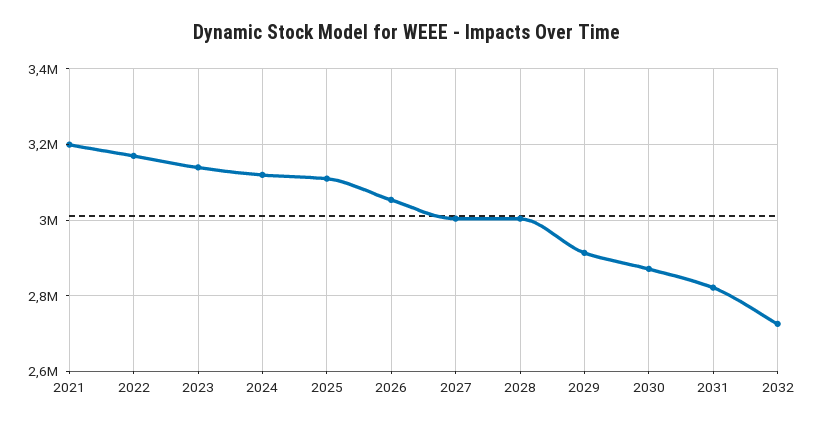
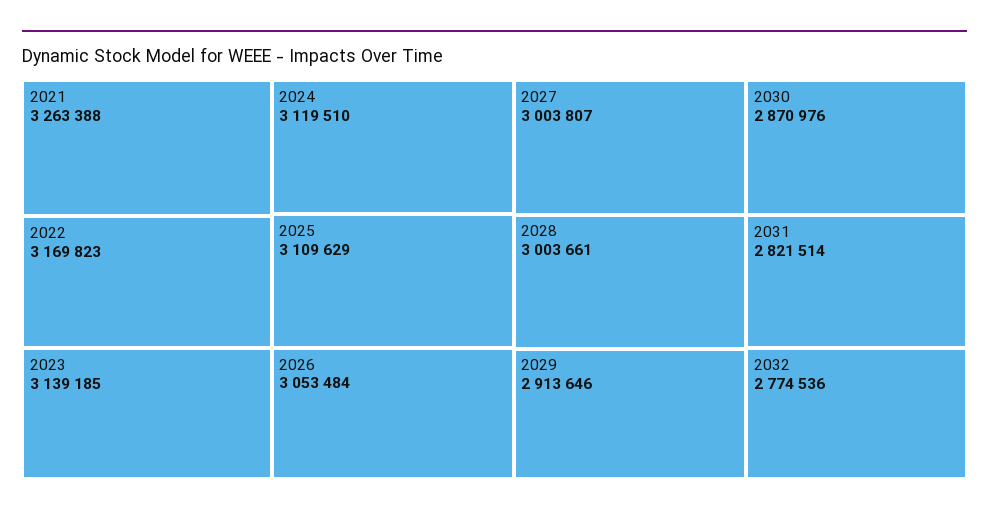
  {
-   "2021": 3200000,
+   "2021": 3263388,
    "2022": 3169823,
    "2023": 3139185,
    "2024": 3119510,
    "2025": 3109629,
    "2026": 3053484,
    "2027": 3003807,
    "2028": 3003661,
    "2029": 2913646,
    "2030": 2870976,
    "2031": 2821514,
-   "2032": 2720000
+   "2032": 2774536
  }

